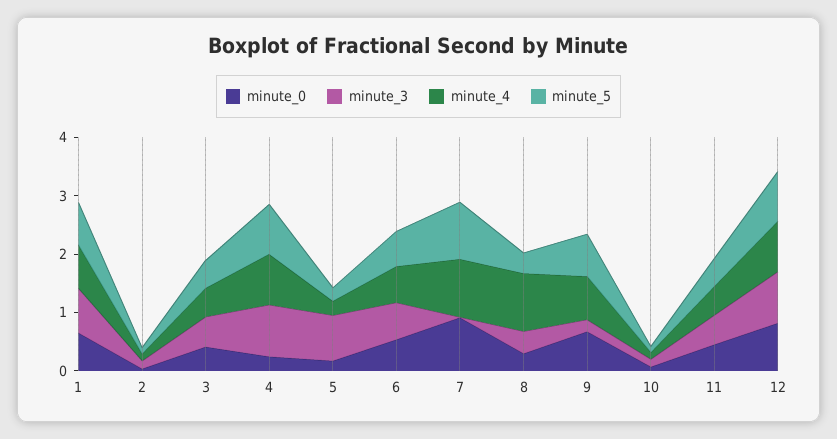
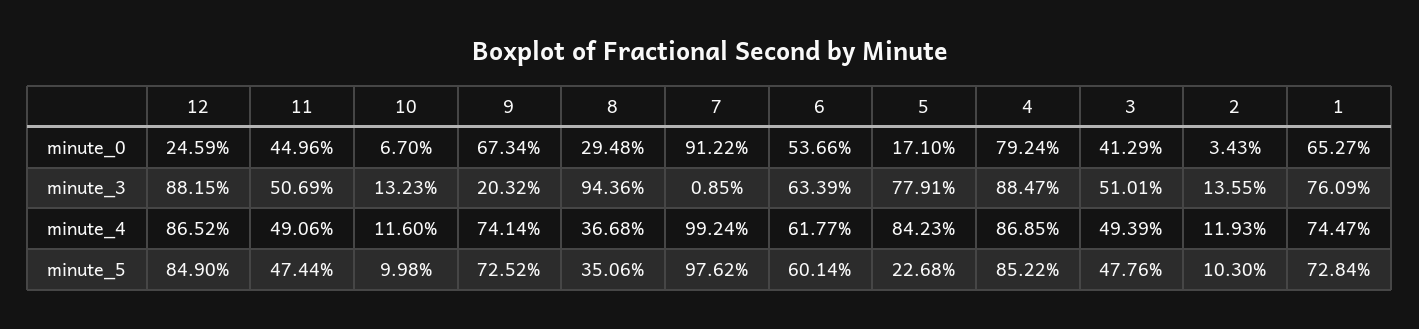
  {
    "minute_0": {
      "1": 0.6527,
      "2": 0.0343,
      "3": 0.4129,
-     "4": 0.2,
+     "4": 0.7924,
      "5": 0.171,
      "6": 0.5366,
      "7": 0.9122,
      "8": 0.2948,
      "9": 0.6734,
      "10": 0.067,
      "11": 0.4496,
-     "12": 0.8
+     "12": 0.2459
    },
    "minute_3": {
      "1": 0.7609,
      "2": 0.1355,
      "3": 0.5101,
      "4": 0.8847,
      "5": 0.7791,
      "6": 0.6339,
      "7": 0.0085,
-     "8": 0.4,
+     "8": 0.9436,
      "9": 0.2032,
      "10": 0.1323,
      "11": 0.5069,
      "12": 0.8815
    },
    "minute_4": {
      "1": 0.7447,
      "2": 0.1193,
      "3": 0.4939,
      "4": 0.8685,
-     "5": 0.2,
+     "5": 0.8423,
      "6": 0.6177,
      "7": 0.9924,
-     "8": 1,
+     "8": 0.3668,
      "9": 0.7414,
      "10": 0.116,
      "11": 0.4906,
      "12": 0.8652
    },
    "minute_5": {
      "1": 0.7284,
      "2": 0.103,
      "3": 0.4776,
      "4": 0.8522,
      "5": 0.2268,
      "6": 0.6014,
      "7": 0.9762,
      "8": 0.3506,
      "9": 0.7252,
      "10": 0.0998,
      "11": 0.4744,
      "12": 0.849
    }
  }

